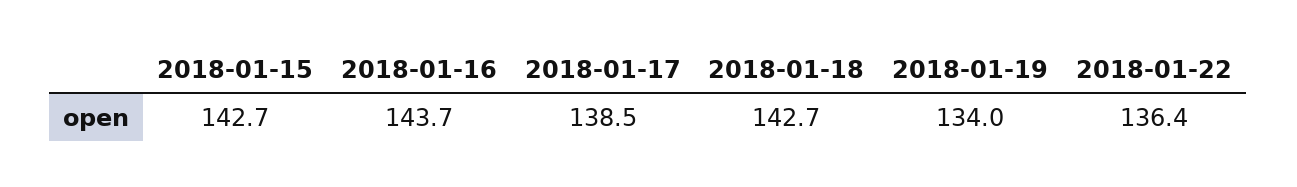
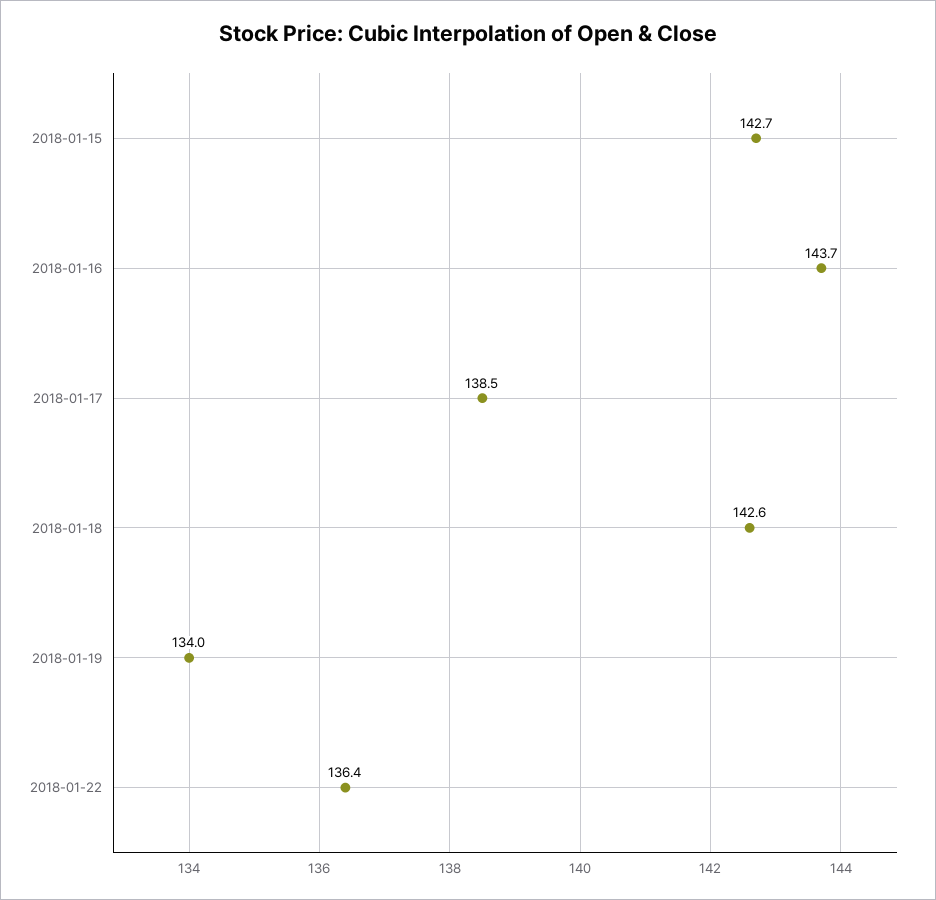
  {
    "2018-01-15": 142.7,
    "2018-01-16": 143.7,
    "2018-01-17": 138.5,
-   "2018-01-18": 142.7,
+   "2018-01-18": 142.6,
    "2018-01-19": 134,
    "2018-01-22": 136.4
  }

